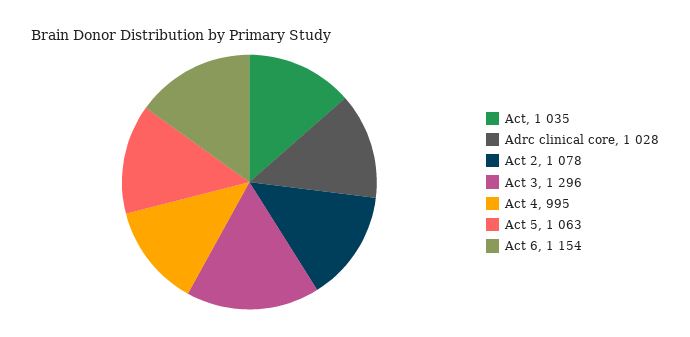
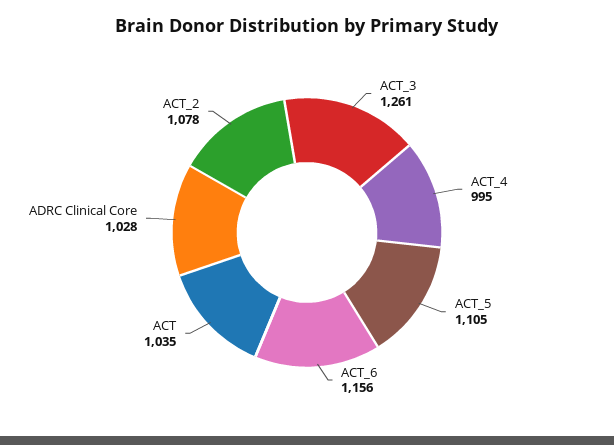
  {
    "Act": 1035,
    "Adrc clinical core": 1028,
    "Act 2": 1078,
-   "Act 3": 1296,
+   "Act 3": 1261,
    "Act 4": 995,
-   "Act 5": 1063,
+   "Act 5": 1105,
-   "Act 6": 1154
+   "Act 6": 1156
  }

